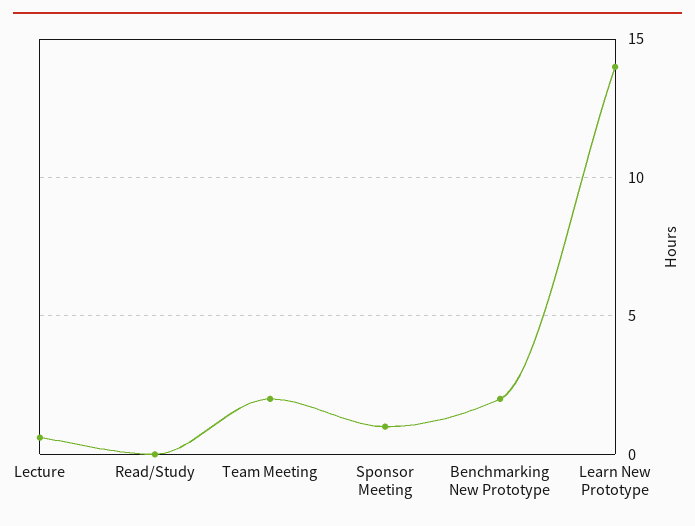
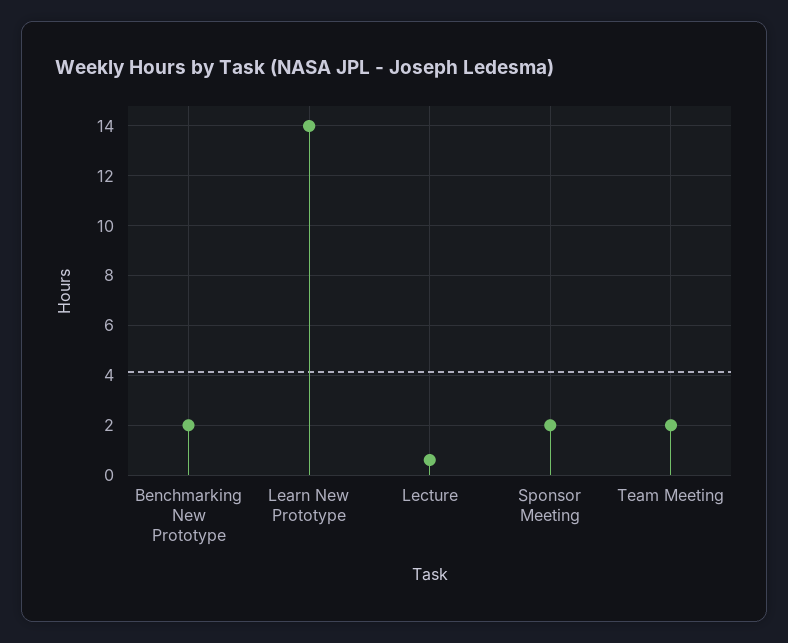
  {
    "Lecture": 0.5,
-   "Read/Study": 0,
    "Team Meeting": 2,
-   "Sponsor Meeting": 1,
+   "Sponsor Meeting": 2,
    "Benchmarking New Prototype": 2,
    "Learn New Prototype": 14
  }

